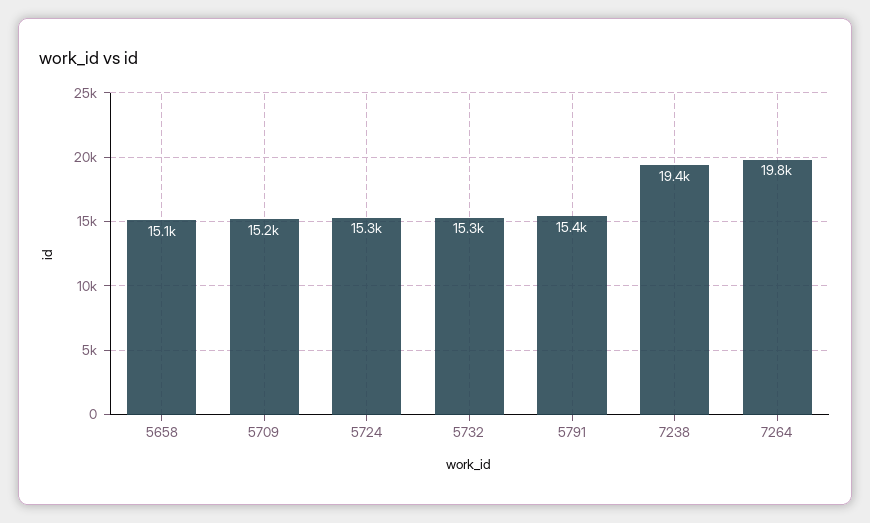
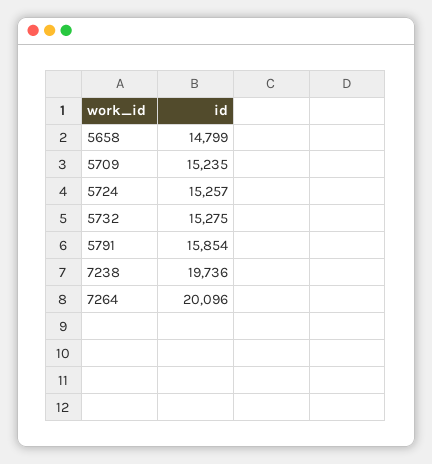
  {
-   "5658": 15100,
+   "5658": 14799,
    "5709": 15235,
    "5724": 15257,
    "5732": 15275,
-   "5791": 15400,
+   "5791": 15854,
-   "7238": 19400,
+   "7238": 19736,
-   "7264": 19800
+   "7264": 20096
  }

